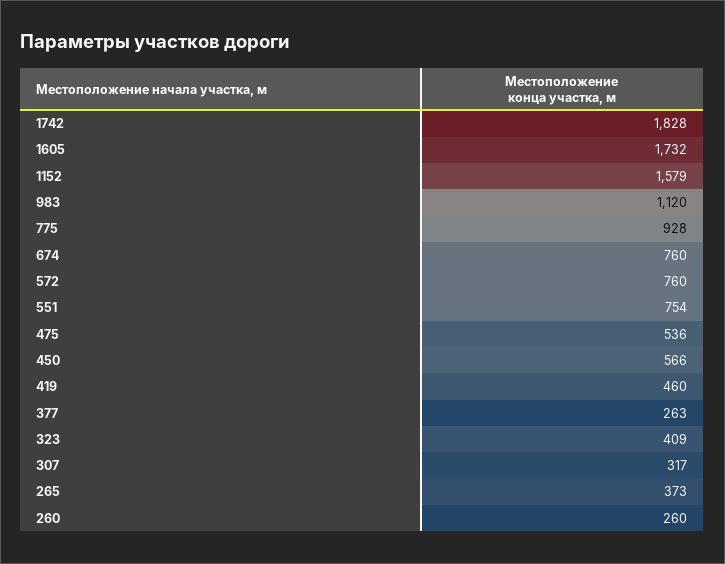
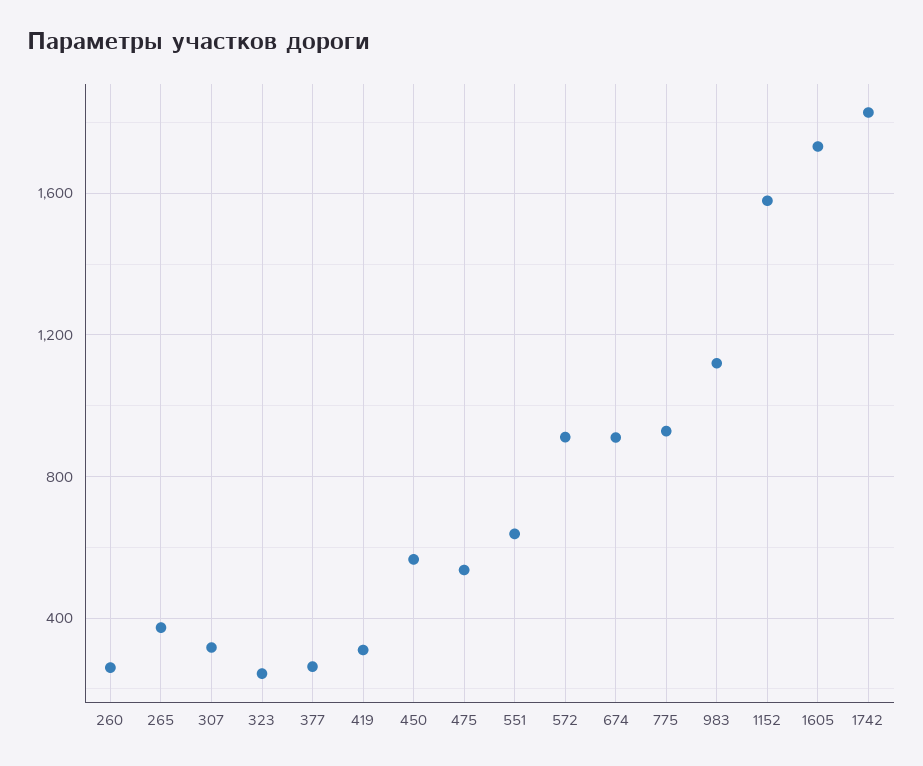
  {
    "1742": 1828,
    "1605": 1732,
    "1152": 1579,
    "983": 1120,
    "775": 928,
-   "674": 760,
+   "674": 900,
-   "572": 760,
+   "572": 900,
-   "551": 754,
+   "551": 650,
    "475": 536,
    "450": 566,
-   "419": 460,
+   "419": 300,
    "377": 263,
-   "323": 409,
+   "323": 250,
    "307": 317,
    "265": 373,
    "260": 260
  }

